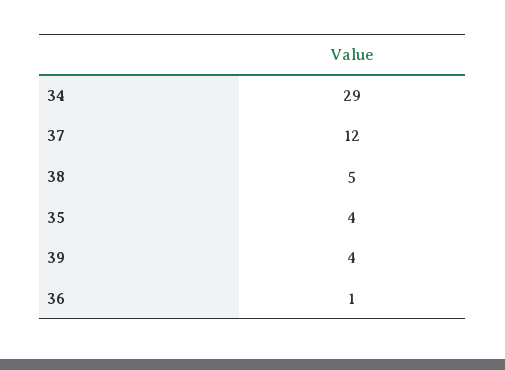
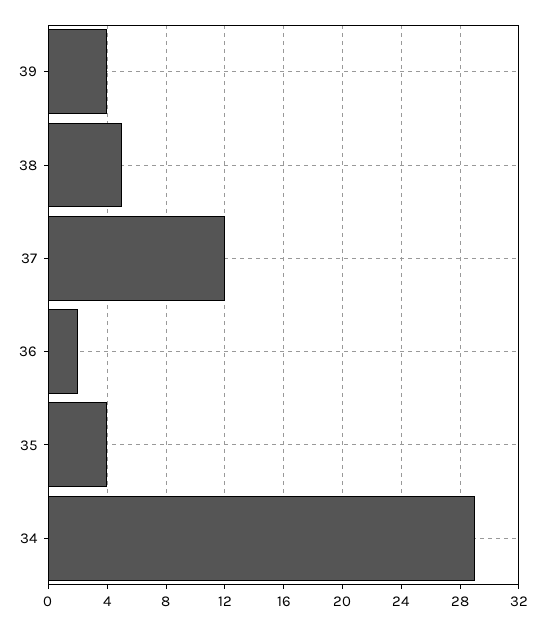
  {
    "34": 29,
    "37": 12,
    "38": 5,
    "35": 4,
    "39": 4,
-   "36": 1
+   "36": 2
  }

